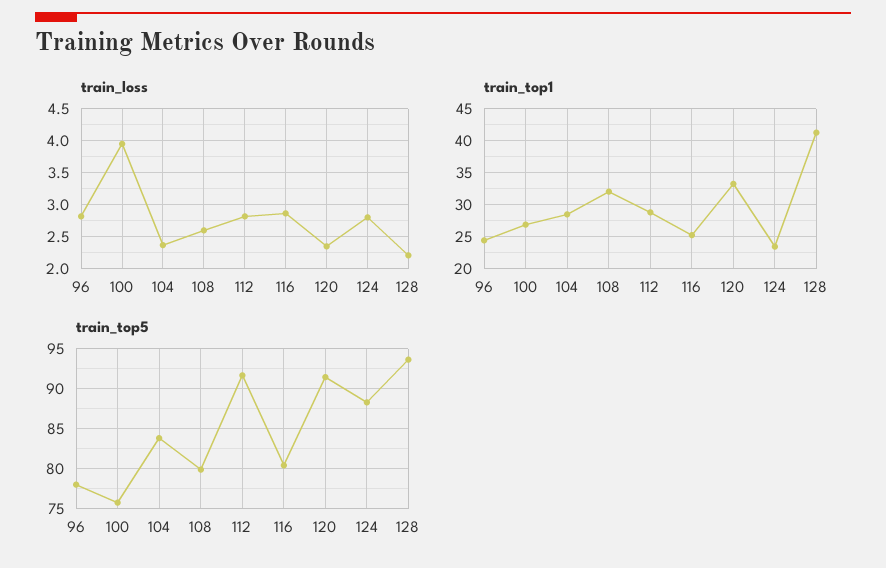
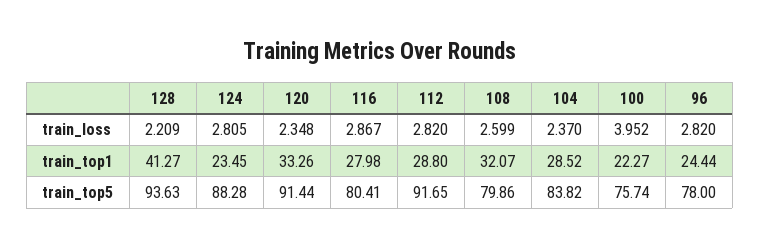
  {
    "train_loss": {
      "96": 2.82,
      "100": 3.952,
      "104": 2.37,
      "108": 2.599,
      "112": 2.82,
      "116": 2.867,
      "120": 2.348,
      "124": 2.805,
      "128": 2.209
    },
    "train_top1": {
      "96": 24.44,
-     "100": 27,
+     "100": 22.27,
      "104": 28.52,
      "108": 32.07,
      "112": 28.8,
-     "116": 25,
+     "116": 27.98,
      "120": 33.26,
      "124": 23.45,
      "128": 41.27
    },
    "train_top5": {
      "96": 78,
      "100": 75.74,
      "104": 83.82,
      "108": 79.86,
      "112": 91.65,
      "116": 80.41,
      "120": 91.44,
      "124": 88.28,
      "128": 93.63
    }
  }

